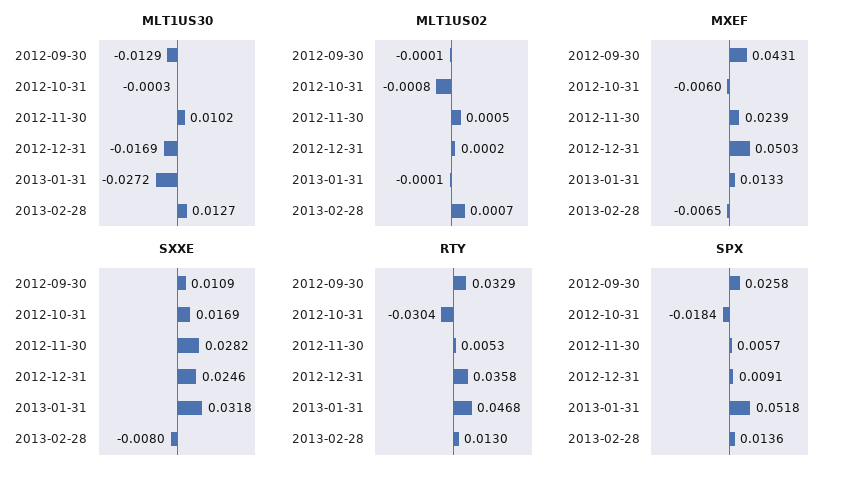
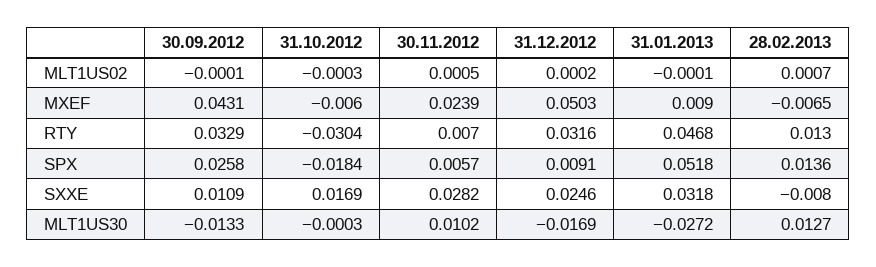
  {
    "MLT1US30": {
-     "2012-09-30": -0.0129,
+     "2012-09-30": -0.0133,
      "2012-10-31": -0.0003,
      "2012-11-30": 0.0102,
      "2012-12-31": -0.0169,
      "2013-01-31": -0.0272,
      "2013-02-28": 0.0127
    },
    "MLT1US02": {
      "2012-09-30": -0.0001,
-     "2012-10-31": -0.0008,
+     "2012-10-31": -0.0003,
      "2012-11-30": 0.0005,
      "2012-12-31": 0.0002,
      "2013-01-31": -0.0001,
      "2013-02-28": 0.0007
    },
    "MXEF": {
      "2012-09-30": 0.0431,
      "2012-10-31": -0.006,
      "2012-11-30": 0.0239,
      "2012-12-31": 0.0503,
-     "2013-01-31": 0.0133,
+     "2013-01-31": 0.009,
      "2013-02-28": -0.0065
    },
    "SXXE": {
      "2012-09-30": 0.0109,
      "2012-10-31": 0.0169,
      "2012-11-30": 0.0282,
      "2012-12-31": 0.0246,
      "2013-01-31": 0.0318,
      "2013-02-28": -0.008
    },
    "RTY": {
      "2012-09-30": 0.0329,
      "2012-10-31": -0.0304,
-     "2012-11-30": 0.0053,
+     "2012-11-30": 0.007,
-     "2012-12-31": 0.0358,
+     "2012-12-31": 0.0316,
      "2013-01-31": 0.0468,
      "2013-02-28": 0.013
    },
    "SPX": {
      "2012-09-30": 0.0258,
      "2012-10-31": -0.0184,
      "2012-11-30": 0.0057,
      "2012-12-31": 0.0091,
      "2013-01-31": 0.0518,
      "2013-02-28": 0.0136
    }
  }

